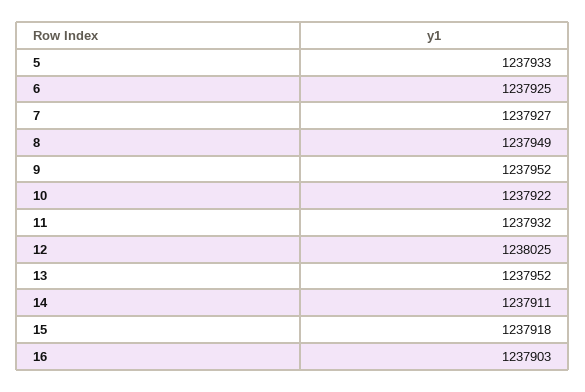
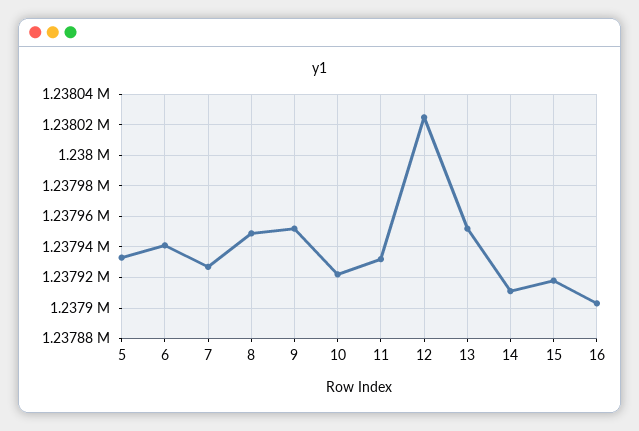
  {
    "5": 1237933,
-   "6": 1237925,
+   "6": 1237940,
    "7": 1237927,
    "8": 1237949,
    "9": 1237952,
    "10": 1237922,
    "11": 1237932,
    "12": 1238025,
    "13": 1237952,
    "14": 1237911,
    "15": 1237918,
    "16": 1237903
  }

